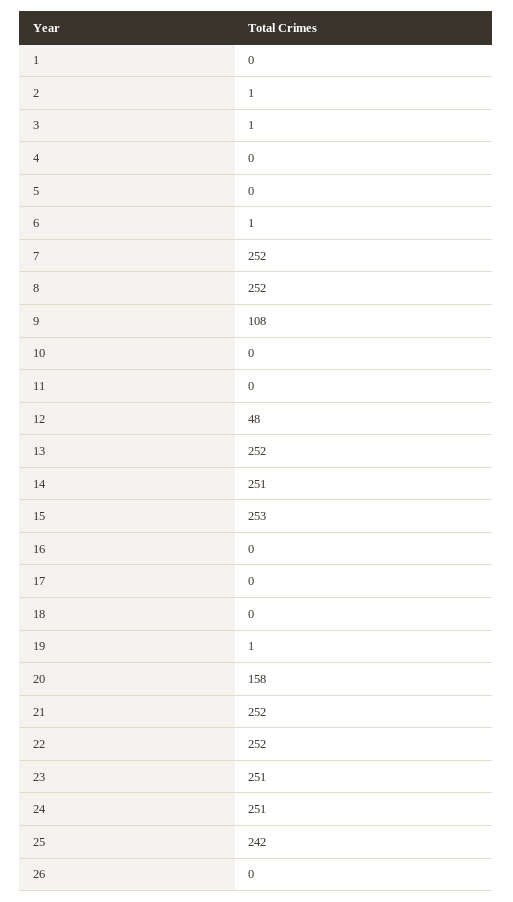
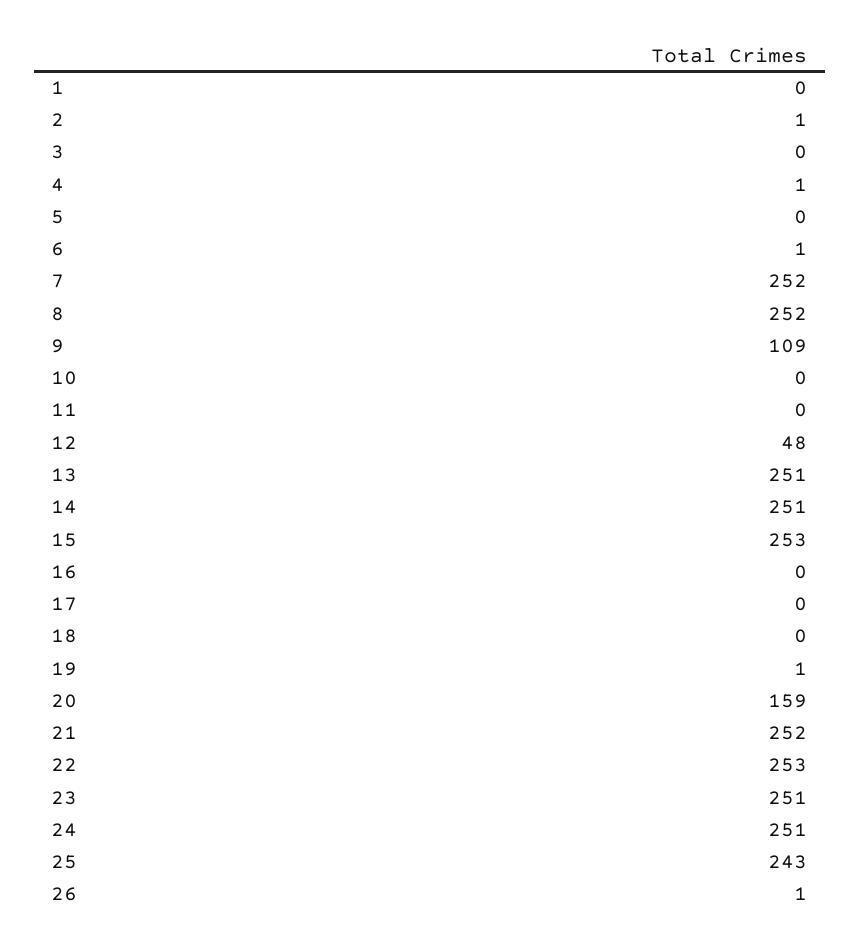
  {
    "1": 0,
    "2": 1,
-   "3": 1,
+   "3": 0,
-   "4": 0,
+   "4": 1,
    "5": 0,
    "6": 1,
    "7": 252,
    "8": 252,
-   "9": 108,
+   "9": 109,
    "10": 0,
    "11": 0,
    "12": 48,
-   "13": 252,
+   "13": 251,
    "14": 251,
    "15": 253,
    "16": 0,
    "17": 0,
    "18": 0,
    "19": 1,
-   "20": 158,
+   "20": 159,
    "21": 252,
-   "22": 252,
+   "22": 253,
    "23": 251,
    "24": 251,
-   "25": 242,
+   "25": 243,
-   "26": 0
+   "26": 1
  }

